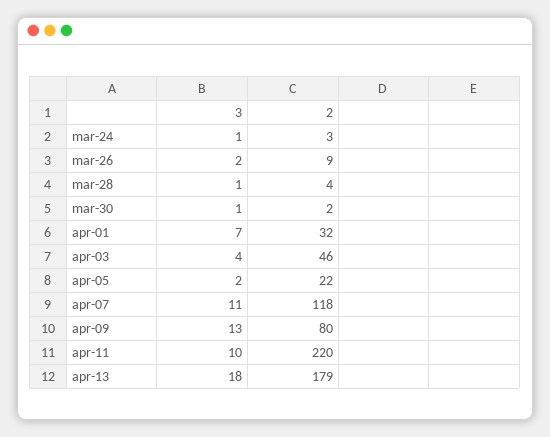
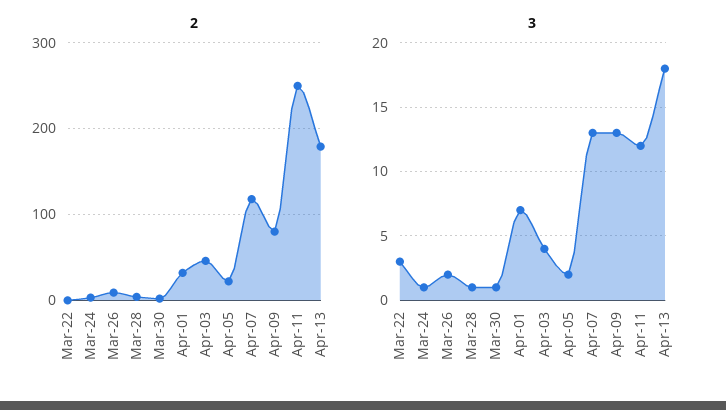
  {
    "3": {
      "mar-24": 1,
      "mar-26": 2,
      "mar-28": 1,
      "mar-30": 1,
      "apr-01": 7,
      "apr-03": 4,
      "apr-05": 2,
-     "apr-07": 11,
+     "apr-07": 13,
      "apr-09": 13,
-     "apr-11": 10,
+     "apr-11": 12,
-     "apr-13": 18
+     "apr-13": 18,
+     "Mar-22": 3
    },
    "2": {
      "mar-24": 3,
      "mar-26": 9,
      "mar-28": 4,
      "mar-30": 2,
      "apr-01": 32,
      "apr-03": 46,
      "apr-05": 22,
      "apr-07": 118,
      "apr-09": 80,
-     "apr-11": 220,
+     "apr-11": 250,
-     "apr-13": 179
+     "apr-13": 179,
+     "Mar-22": 0
    }
  }

